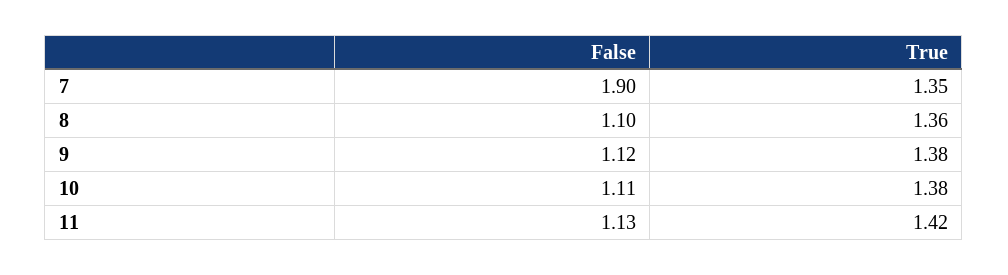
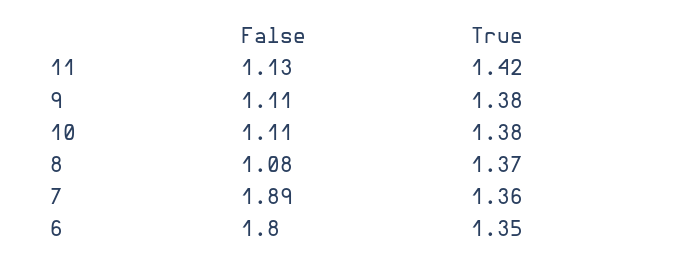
  {
    "False": {
-     "7": 1.9,
+     "7": 1.89,
-     "8": 1.1,
+     "8": 1.08,
-     "9": 1.12,
+     "9": 1.11,
      "10": 1.11,
-     "11": 1.13
+     "11": 1.13,
+     "6": 1.8
    },
    "True": {
-     "7": 1.35,
+     "7": 1.36,
-     "8": 1.36,
+     "8": 1.37,
      "9": 1.38,
      "10": 1.38,
-     "11": 1.42
+     "11": 1.42,
+     "6": 1.35
    }
  }

